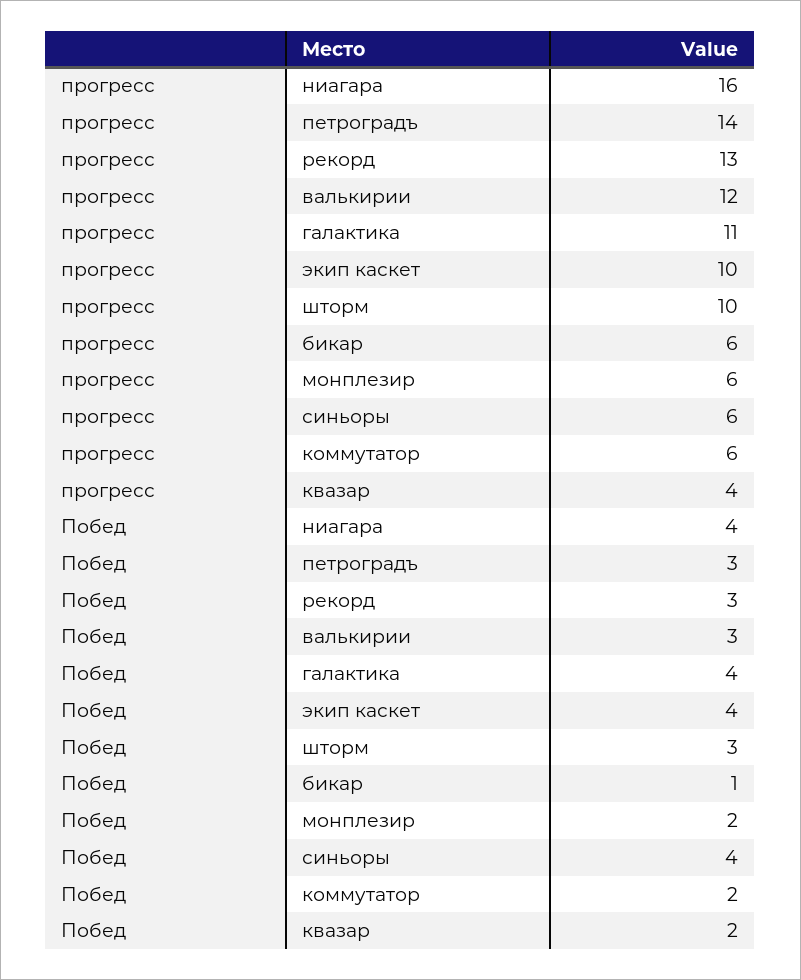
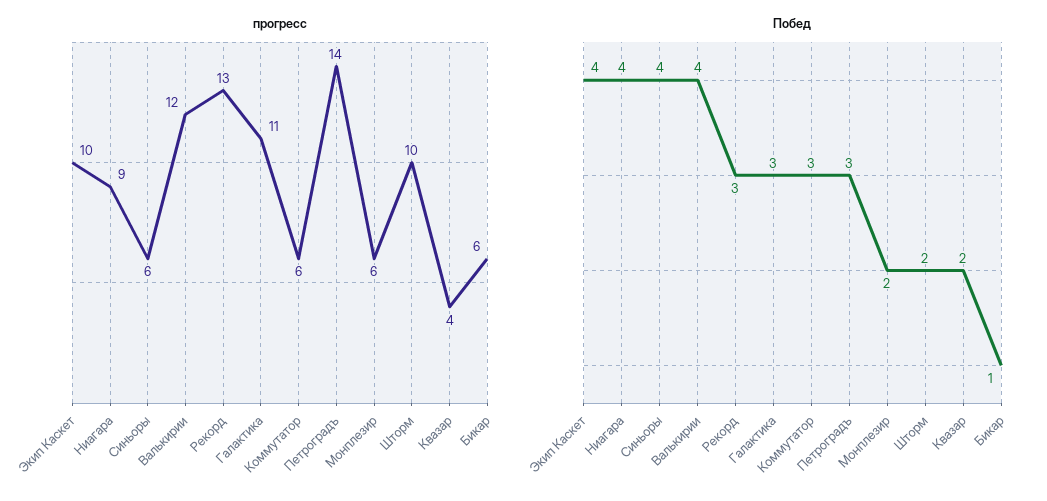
  {
    "прогресс": {
-     "ниагара": 16,
+     "ниагара": 9,
      "петроградъ": 14,
      "рекорд": 13,
      "валькирии": 12,
      "галактика": 11,
      "экип каскет": 10,
      "шторм": 10,
      "бикар": 6,
      "монплезир": 6,
      "синьоры": 6,
      "коммутатор": 6,
      "квазар": 4
    },
    "Побед": {
      "ниагара": 4,
      "петроградъ": 3,
      "рекорд": 3,
-     "валькирии": 3,
+     "валькирии": 4,
-     "галактика": 4,
+     "галактика": 3,
      "экип каскет": 4,
-     "шторм": 3,
+     "шторм": 2,
      "бикар": 1,
      "монплезир": 2,
      "синьоры": 4,
-     "коммутатор": 2,
+     "коммутатор": 3,
      "квазар": 2
    }
  }

